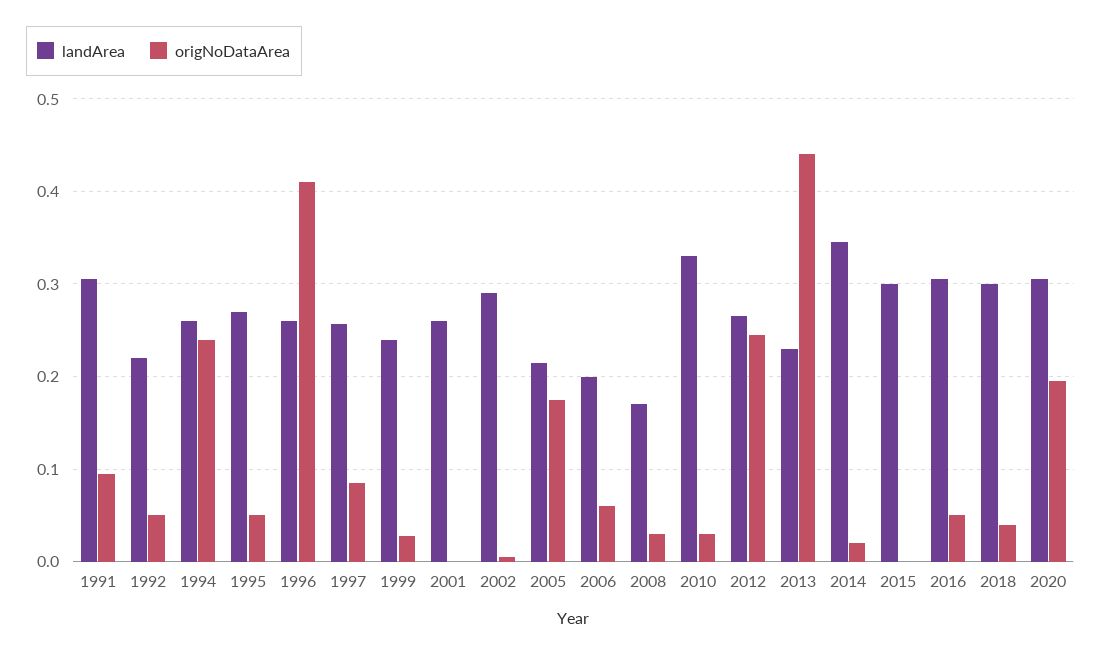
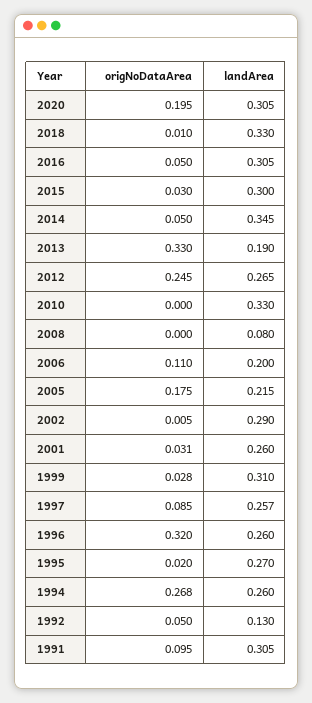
  {
    "landArea": {
      "1991": 0.305,
-     "1992": 0.22,
+     "1992": 0.13,
      "1994": 0.26,
      "1995": 0.27,
      "1996": 0.26,
      "1997": 0.257,
-     "1999": 0.24,
+     "1999": 0.31,
      "2001": 0.26,
      "2002": 0.29,
      "2005": 0.215,
      "2006": 0.2,
-     "2008": 0.17,
+     "2008": 0.08,
      "2010": 0.33,
      "2012": 0.265,
-     "2013": 0.23,
+     "2013": 0.19,
      "2014": 0.345,
      "2015": 0.3,
      "2016": 0.305,
-     "2018": 0.3,
+     "2018": 0.33,
      "2020": 0.305
    },
    "origNoDataArea": {
      "1991": 0.095,
      "1992": 0.05,
-     "1994": 0.24,
+     "1994": 0.268,
-     "1995": 0.05,
+     "1995": 0.02,
-     "1996": 0.41,
+     "1996": 0.32,
      "1997": 0.085,
      "1999": 0.028,
-     "2001": 0,
+     "2001": 0.031,
      "2002": 0.005,
      "2005": 0.175,
-     "2006": 0.06,
+     "2006": 0.11,
-     "2008": 0.03,
+     "2008": 0,
-     "2010": 0.03,
+     "2010": 0,
      "2012": 0.245,
-     "2013": 0.44,
+     "2013": 0.33,
-     "2014": 0.02,
+     "2014": 0.05,
-     "2015": 0,
+     "2015": 0.03,
      "2016": 0.05,
-     "2018": 0.04,
+     "2018": 0.01,
      "2020": 0.195
    }
  }

